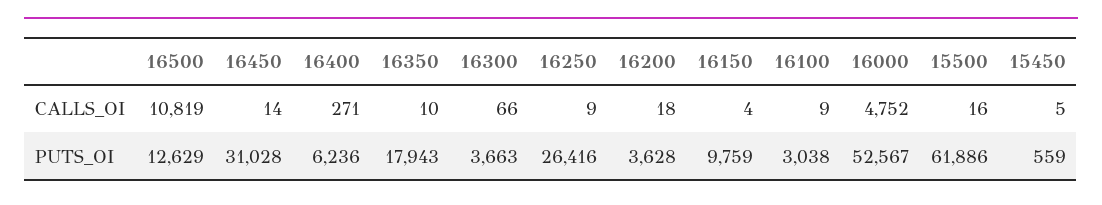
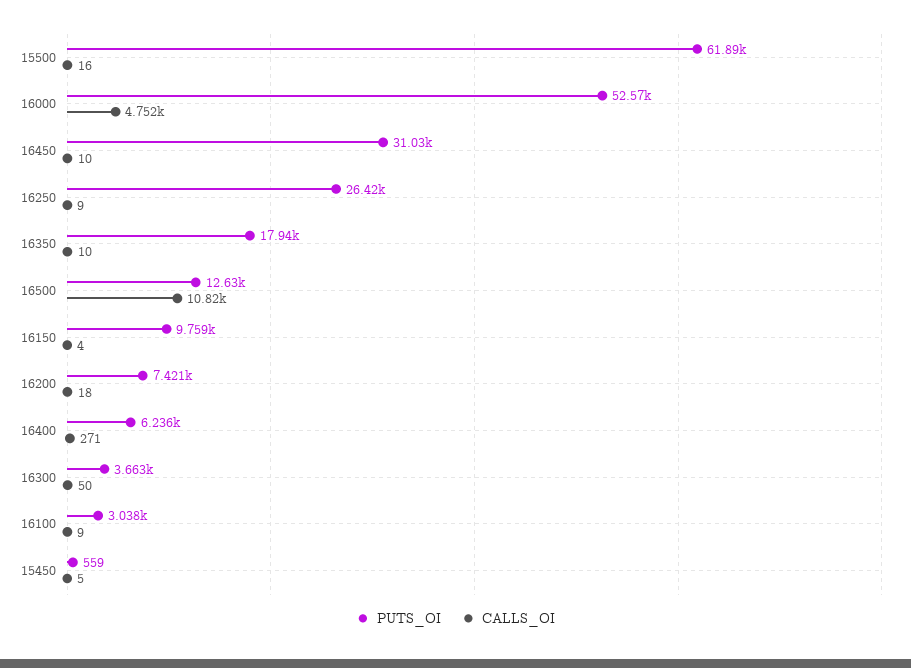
  {
    "CALLS_OI": {
      "16500": 10819,
-     "16450": 14,
+     "16450": 10,
      "16400": 271,
      "16350": 10,
-     "16300": 66,
+     "16300": 50,
      "16250": 9,
      "16200": 18,
      "16150": 4,
      "16100": 9,
      "16000": 4752,
      "15500": 16,
      "15450": 5
    },
    "PUTS_OI": {
      "16500": 12629,
      "16450": 31028,
      "16400": 6236,
      "16350": 17943,
      "16300": 3663,
      "16250": 26416,
-     "16200": 3628,
+     "16200": 7421,
      "16150": 9759,
      "16100": 3038,
      "16000": 52567,
      "15500": 61886,
      "15450": 559
    }
  }

